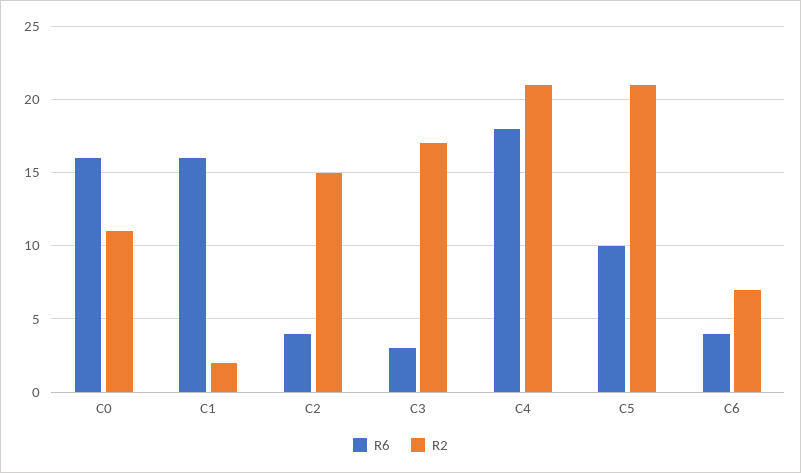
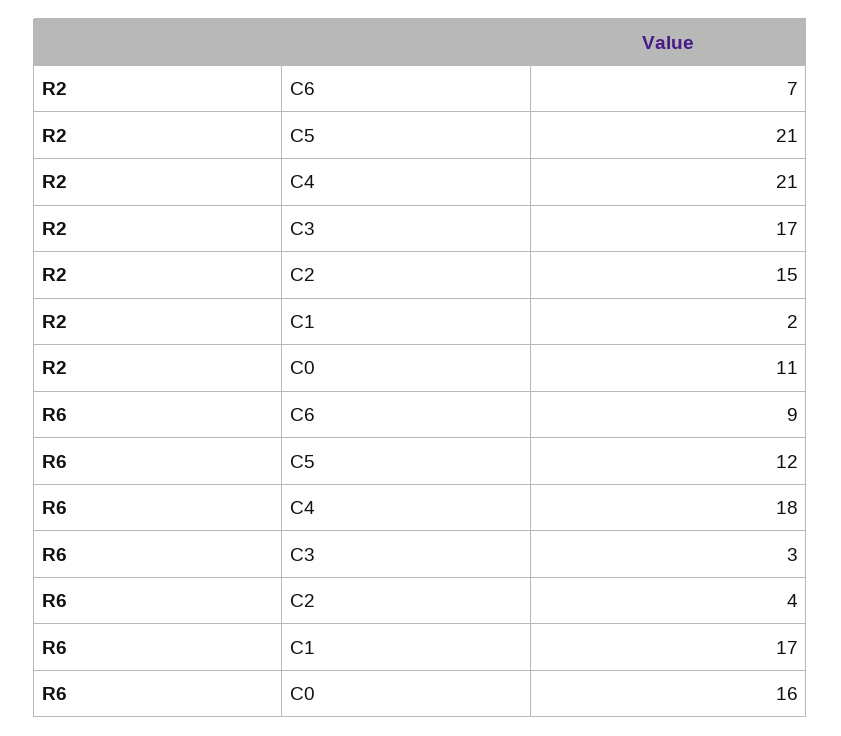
  {
    "R6": {
      "C0": 16,
-     "C1": 16,
+     "C1": 17,
      "C2": 4,
      "C3": 3,
      "C4": 18,
-     "C5": 10,
+     "C5": 12,
-     "C6": 4
+     "C6": 9
    },
    "R2": {
      "C0": 11,
      "C1": 2,
      "C2": 15,
      "C3": 17,
      "C4": 21,
      "C5": 21,
      "C6": 7
    }
  }

